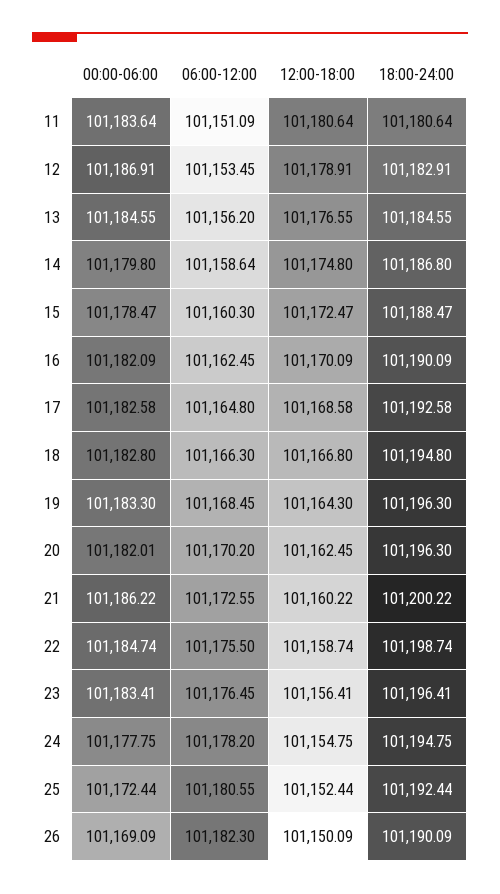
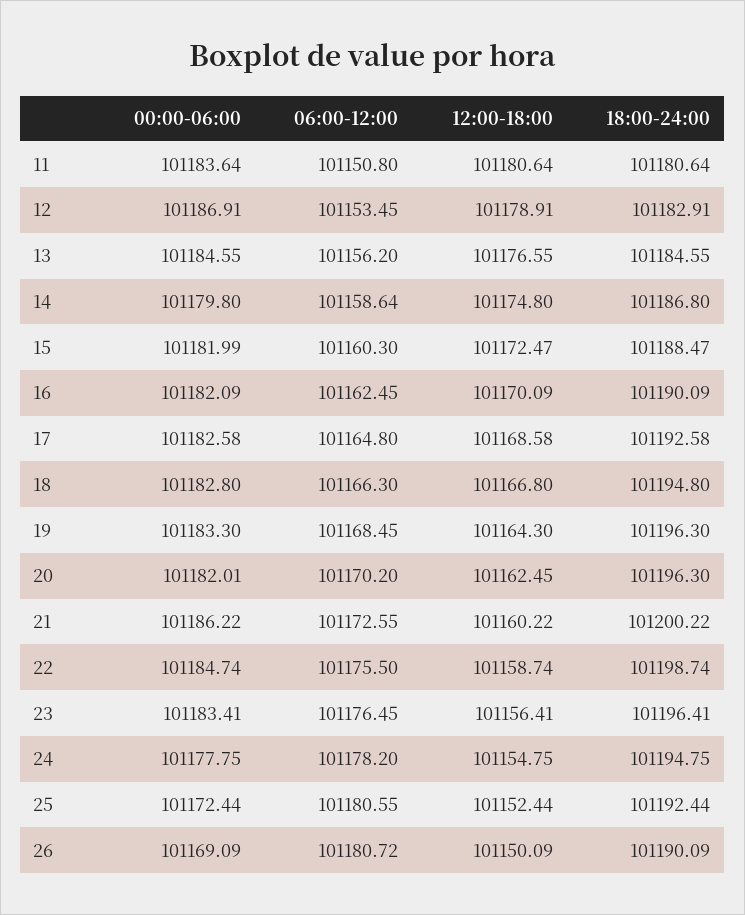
  {
    "00:00-06:00": {
      "11": 101183.64,
      "12": 101186.91,
      "13": 101184.55,
      "14": 101179.8,
-     "15": 101178.47,
+     "15": 101181.99,
      "16": 101182.09,
      "17": 101182.58,
      "18": 101182.8,
      "19": 101183.3,
      "20": 101182.01,
      "21": 101186.22,
      "22": 101184.74,
      "23": 101183.41,
      "24": 101177.75,
      "25": 101172.44,
      "26": 101169.09
    },
    "06:00-12:00": {
-     "11": 101151.09,
+     "11": 101150.8,
      "12": 101153.45,
      "13": 101156.2,
      "14": 101158.64,
      "15": 101160.3,
      "16": 101162.45,
      "17": 101164.8,
      "18": 101166.3,
      "19": 101168.45,
      "20": 101170.2,
      "21": 101172.55,
      "22": 101175.5,
      "23": 101176.45,
      "24": 101178.2,
      "25": 101180.55,
-     "26": 101182.3
+     "26": 101180.72
    },
    "12:00-18:00": {
      "11": 101180.64,
      "12": 101178.91,
      "13": 101176.55,
      "14": 101174.8,
      "15": 101172.47,
      "16": 101170.09,
      "17": 101168.58,
      "18": 101166.8,
      "19": 101164.3,
      "20": 101162.45,
      "21": 101160.22,
      "22": 101158.74,
      "23": 101156.41,
      "24": 101154.75,
      "25": 101152.44,
      "26": 101150.09
    },
    "18:00-24:00": {
      "11": 101180.64,
      "12": 101182.91,
      "13": 101184.55,
      "14": 101186.8,
      "15": 101188.47,
      "16": 101190.09,
      "17": 101192.58,
      "18": 101194.8,
      "19": 101196.3,
      "20": 101196.3,
      "21": 101200.22,
      "22": 101198.74,
      "23": 101196.41,
      "24": 101194.75,
      "25": 101192.44,
      "26": 101190.09
    }
  }

